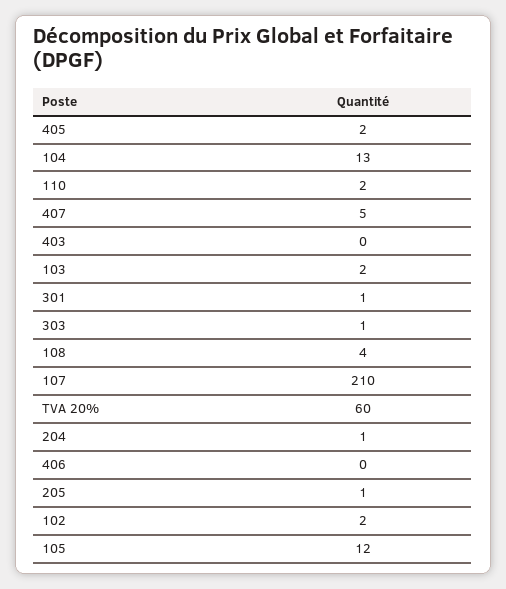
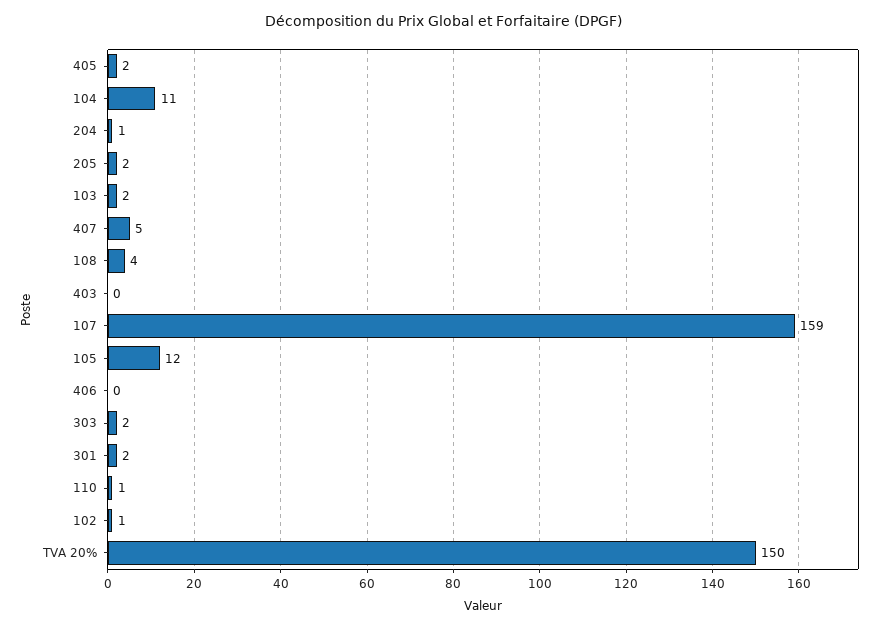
  {
    "405": 2,
-   "104": 13,
+   "104": 11,
-   "110": 2,
+   "110": 1,
    "407": 5,
    "403": 0,
    "103": 2,
-   "301": 1,
+   "301": 2,
-   "303": 1,
+   "303": 2,
    "108": 4,
-   "107": 210,
+   "107": 159,
-   "TVA 20%": 60,
+   "TVA 20%": 150,
    "204": 1,
    "406": 0,
-   "205": 1,
+   "205": 2,
-   "102": 2,
+   "102": 1,
    "105": 12
  }

